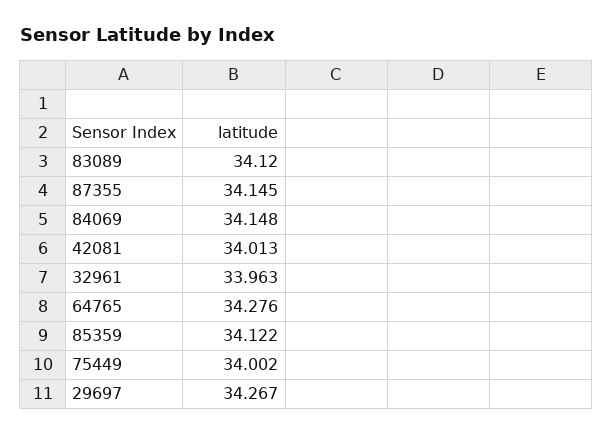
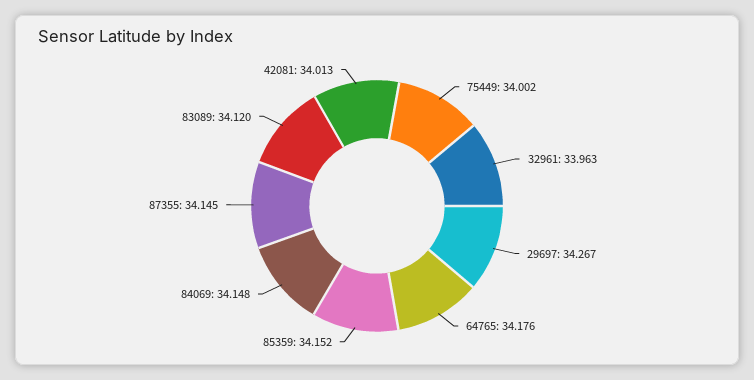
  {
    "83089": 34.12,
    "87355": 34.145,
    "84069": 34.148,
    "42081": 34.013,
    "32961": 33.963,
-   "64765": 34.276,
+   "64765": 34.176,
-   "85359": 34.122,
+   "85359": 34.152,
    "75449": 34.002,
    "29697": 34.267
  }

